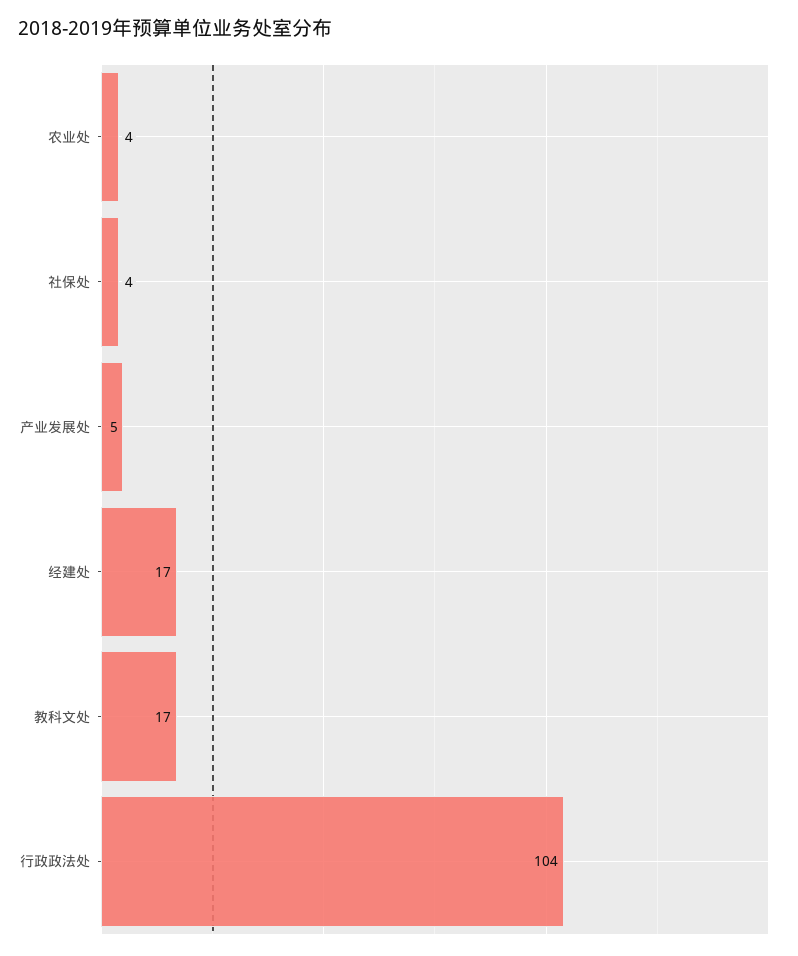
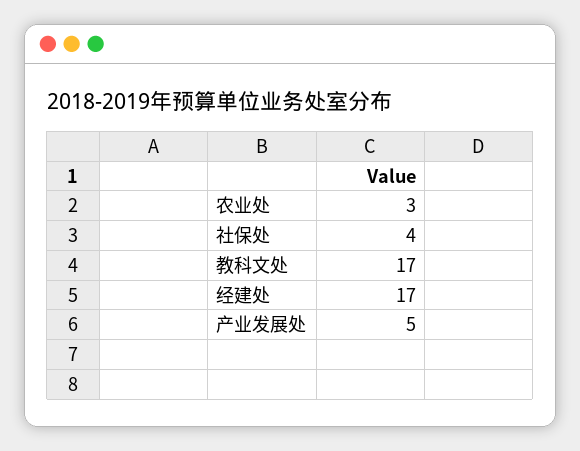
  {
-   "农业处": 4,
+   "农业处": 3,
    "社保处": 4,
    "产业发展处": 5,
    "经建处": 17,
-   "教科文处": 17,
+   "教科文处": 17
-   "行政政法处": 104
  }

